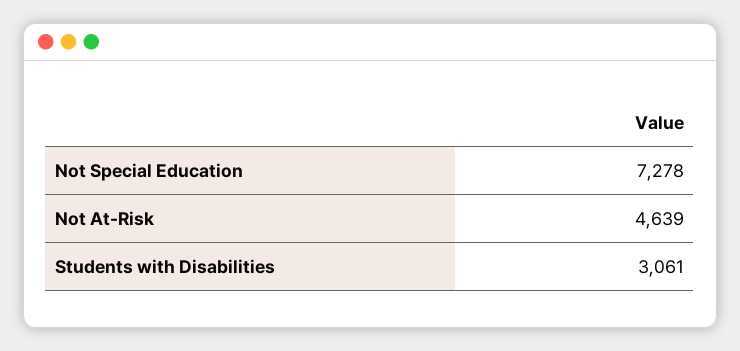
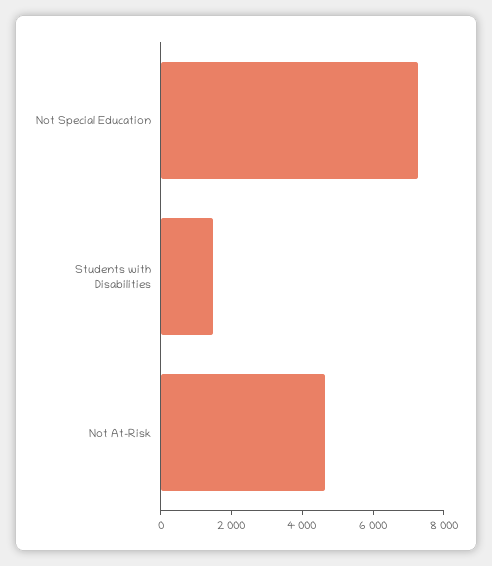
  {
    "Not Special Education": 7278,
    "Not At-Risk": 4639,
-   "Students with Disabilities": 3061
+   "Students with Disabilities": 1500
  }

